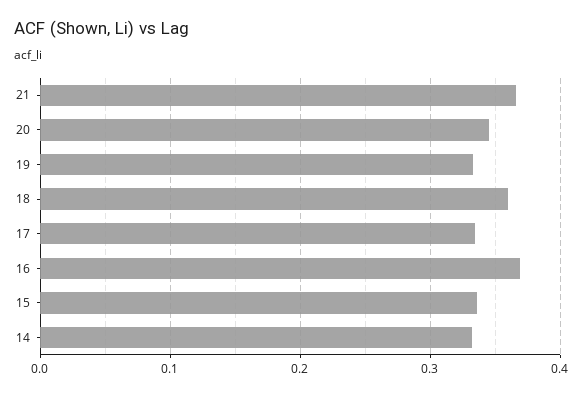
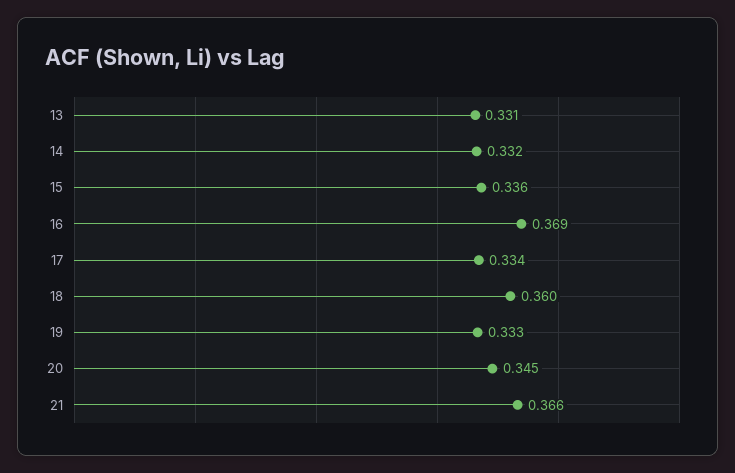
  {
    "21": 0.366,
    "20": 0.345,
    "19": 0.333,
    "18": 0.36,
    "17": 0.334,
    "16": 0.369,
    "15": 0.336,
-   "14": 0.332
+   "14": 0.332,
+   "13": 0.331
  }

